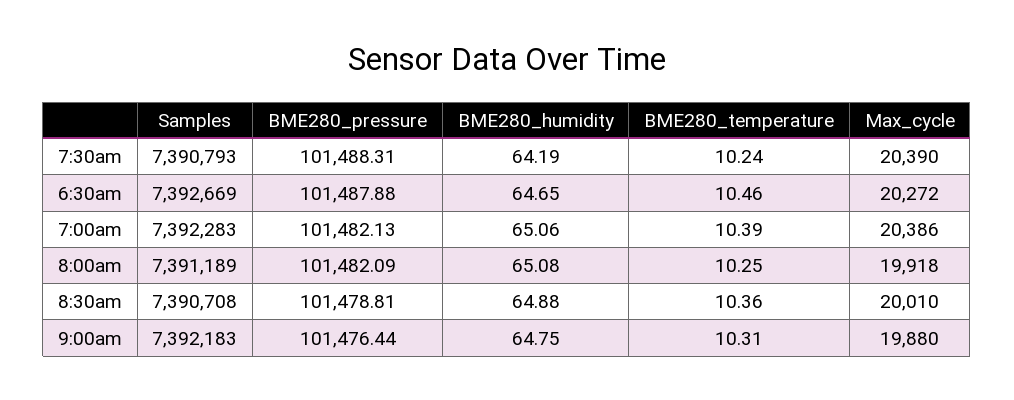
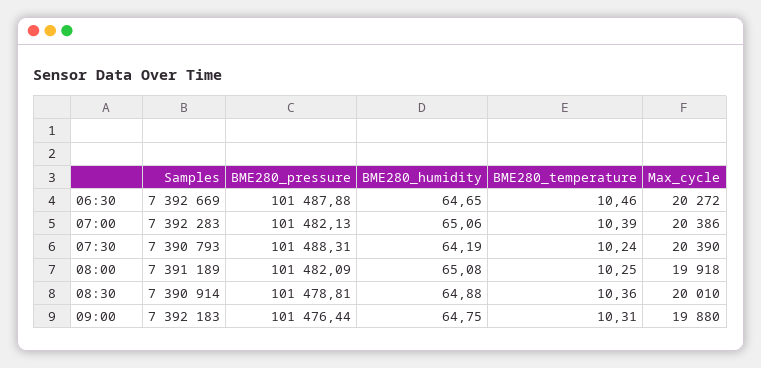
  {
    "Samples": {
      "7:30am": 7390793,
      "6:30am": 7392669,
      "7:00am": 7392283,
      "8:00am": 7391189,
-     "8:30am": 7390708,
+     "8:30am": 7390914,
      "9:00am": 7392183
    },
    "BME280_pressure": {
      "7:30am": 101488.31,
      "6:30am": 101487.88,
      "7:00am": 101482.13,
      "8:00am": 101482.09,
      "8:30am": 101478.81,
      "9:00am": 101476.44
    },
    "BME280_humidity": {
      "7:30am": 64.19,
      "6:30am": 64.65,
      "7:00am": 65.06,
      "8:00am": 65.08,
      "8:30am": 64.88,
      "9:00am": 64.75
    },
    "BME280_temperature": {
      "7:30am": 10.24,
      "6:30am": 10.46,
      "7:00am": 10.39,
      "8:00am": 10.25,
      "8:30am": 10.36,
      "9:00am": 10.31
    },
    "Max_cycle": {
      "7:30am": 20390,
      "6:30am": 20272,
      "7:00am": 20386,
      "8:00am": 19918,
      "8:30am": 20010,
      "9:00am": 19880
    }
  }

